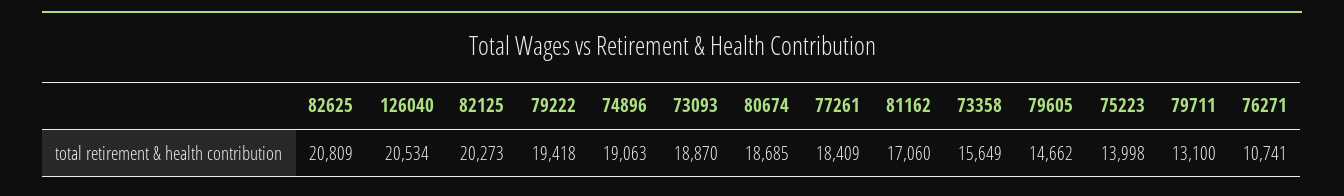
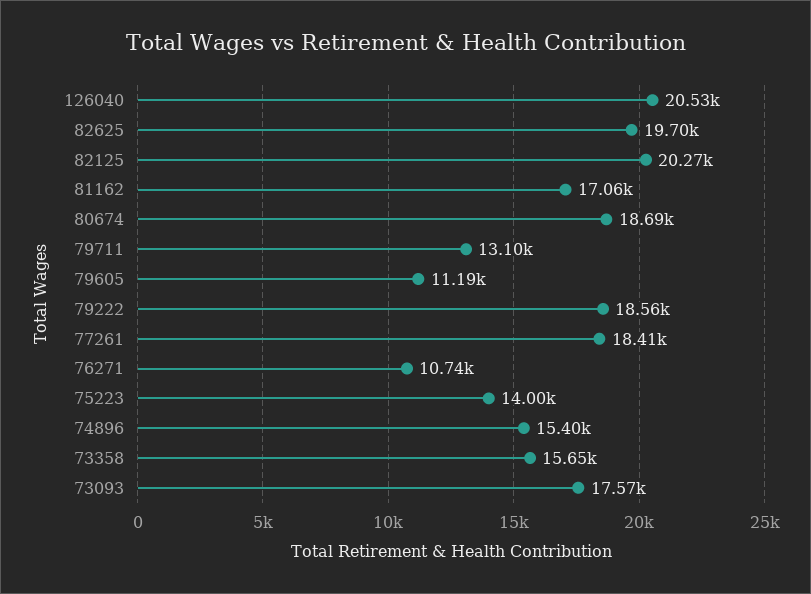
  {
-   "82625": 20809,
+   "82625": 19700,
    "126040": 20534,
    "82125": 20273,
-   "79222": 19418,
+   "79222": 18560,
-   "74896": 19063,
+   "74896": 15400,
-   "73093": 18870,
+   "73093": 17570,
    "80674": 18685,
    "77261": 18409,
    "81162": 17060,
    "73358": 15649,
-   "79605": 14662,
+   "79605": 11190,
    "75223": 13998,
    "79711": 13100,
    "76271": 10741
  }

